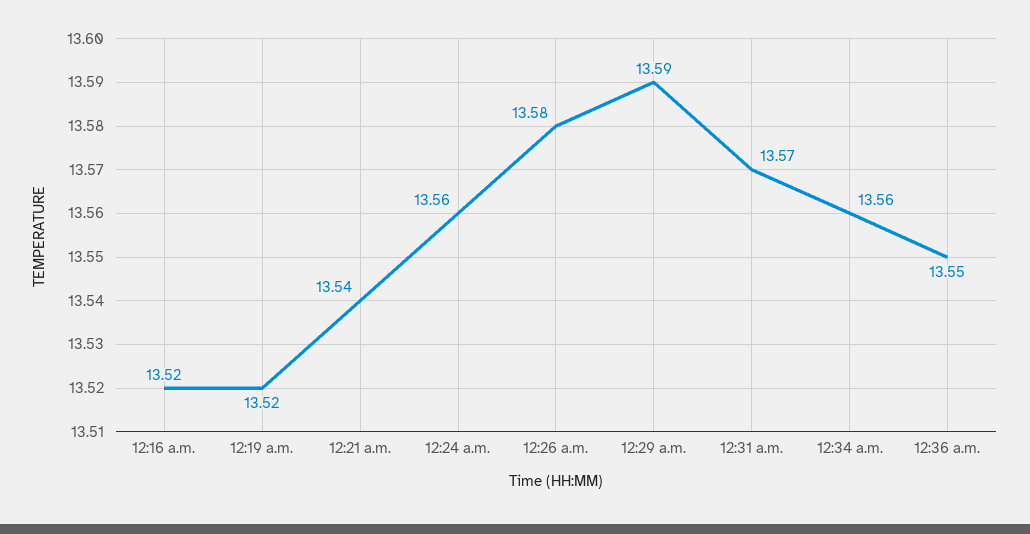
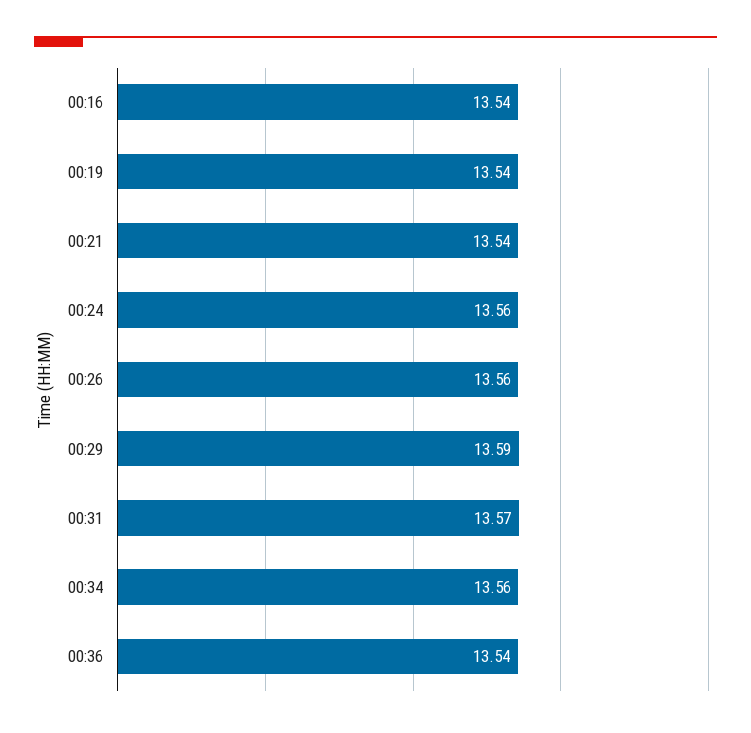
  {
-   "12:16 a.m.": 13.52,
+   "12:16 a.m.": 13.54,
-   "12:19 a.m.": 13.52,
+   "12:19 a.m.": 13.54,
    "12:21 a.m.": 13.54,
    "12:24 a.m.": 13.56,
-   "12:26 a.m.": 13.58,
+   "12:26 a.m.": 13.56,
    "12:29 a.m.": 13.59,
    "12:31 a.m.": 13.57,
    "12:34 a.m.": 13.56,
-   "12:36 a.m.": 13.55
+   "12:36 a.m.": 13.54
  }

